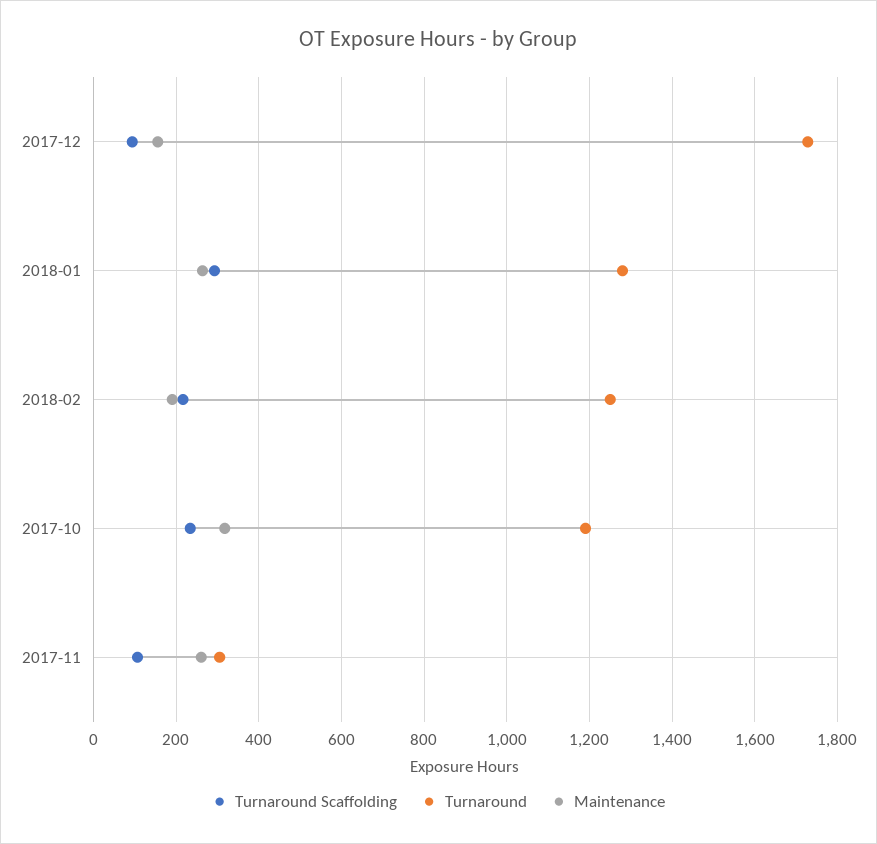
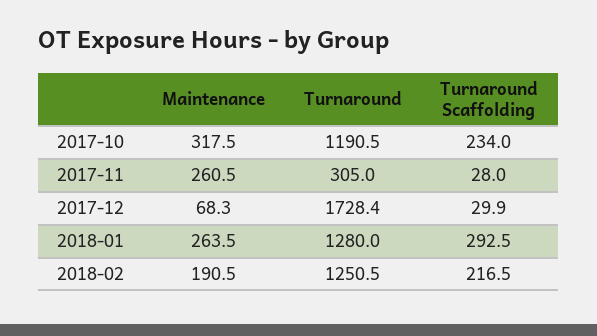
  {
    "Turnaround Scaffolding": {
-     "2017-12": 100,
+     "2017-12": 29.9,
      "2018-01": 292.5,
      "2018-02": 216.5,
      "2017-10": 234,
-     "2017-11": 100
+     "2017-11": 28
    },
    "Turnaround": {
      "2017-12": 1728.4,
      "2018-01": 1280,
      "2018-02": 1250.5,
      "2017-10": 1190.5,
      "2017-11": 305
    },
    "Maintenance": {
-     "2017-12": 160,
+     "2017-12": 68.3,
      "2018-01": 263.5,
      "2018-02": 190.5,
      "2017-10": 317.5,
      "2017-11": 260.5
    }
  }

